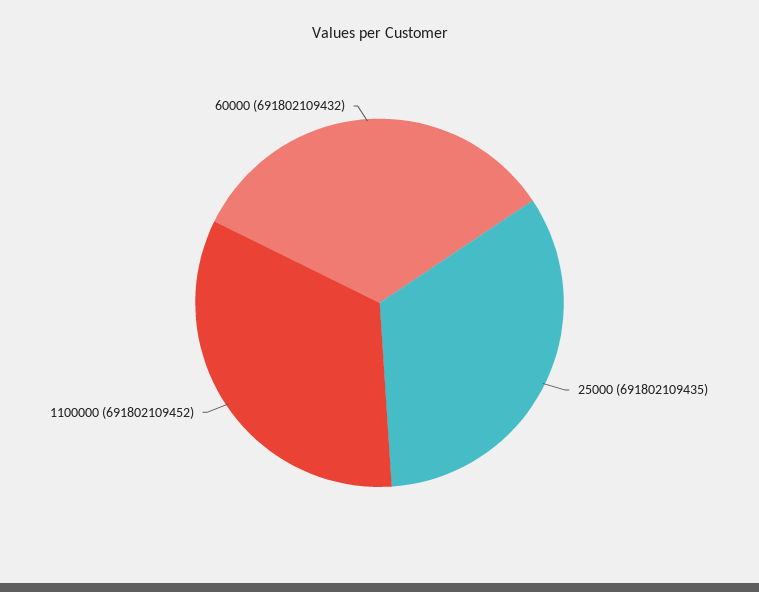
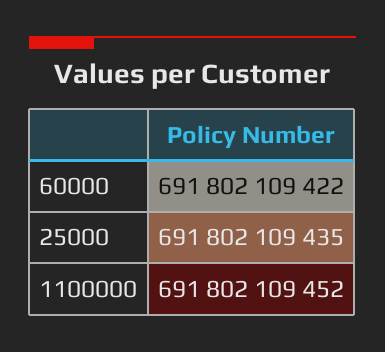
  {
    "25000": 691802109435,
    "1100000": 691802109452,
-   "60000": 691802109432
+   "60000": 691802109422
  }

